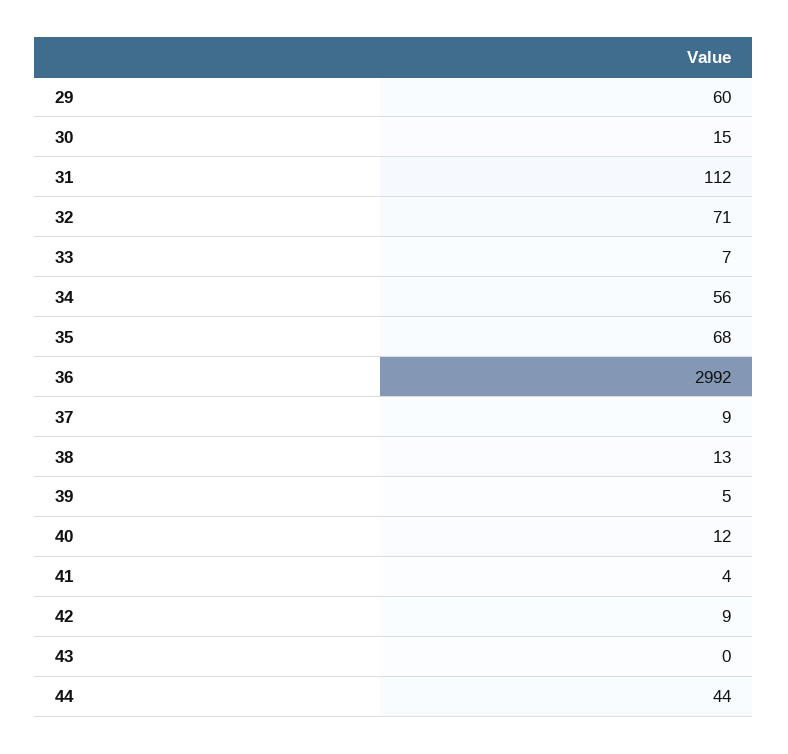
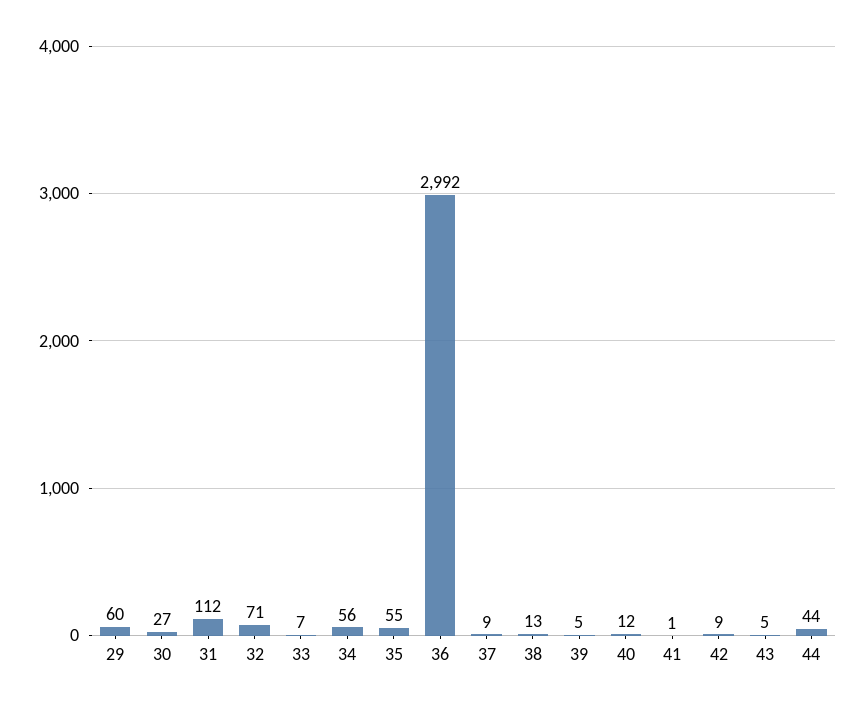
  {
    "29": 60,
-   "30": 15,
+   "30": 27,
    "31": 112,
    "32": 71,
    "33": 7,
    "34": 56,
-   "35": 68,
+   "35": 55,
    "36": 2992,
    "37": 9,
    "38": 13,
    "39": 5,
    "40": 12,
-   "41": 4,
+   "41": 1,
    "42": 9,
-   "43": 0,
+   "43": 5,
    "44": 44
  }

